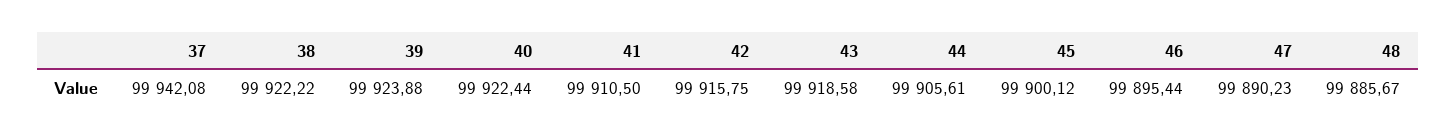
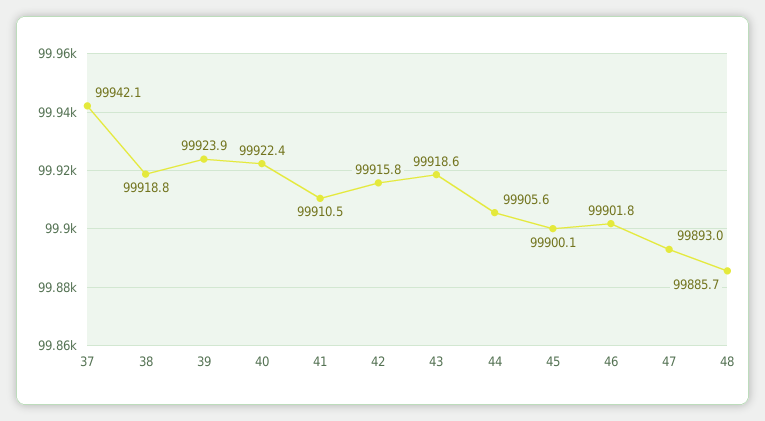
  {
    "37": 99942.08,
-   "38": 99922.22,
+   "38": 99918.8,
    "39": 99923.88,
    "40": 99922.44,
    "41": 99910.5,
    "42": 99915.75,
    "43": 99918.58,
    "44": 99905.61,
    "45": 99900.12,
-   "46": 99895.44,
+   "46": 99901.8,
-   "47": 99890.23,
+   "47": 99893,
    "48": 99885.67
  }

